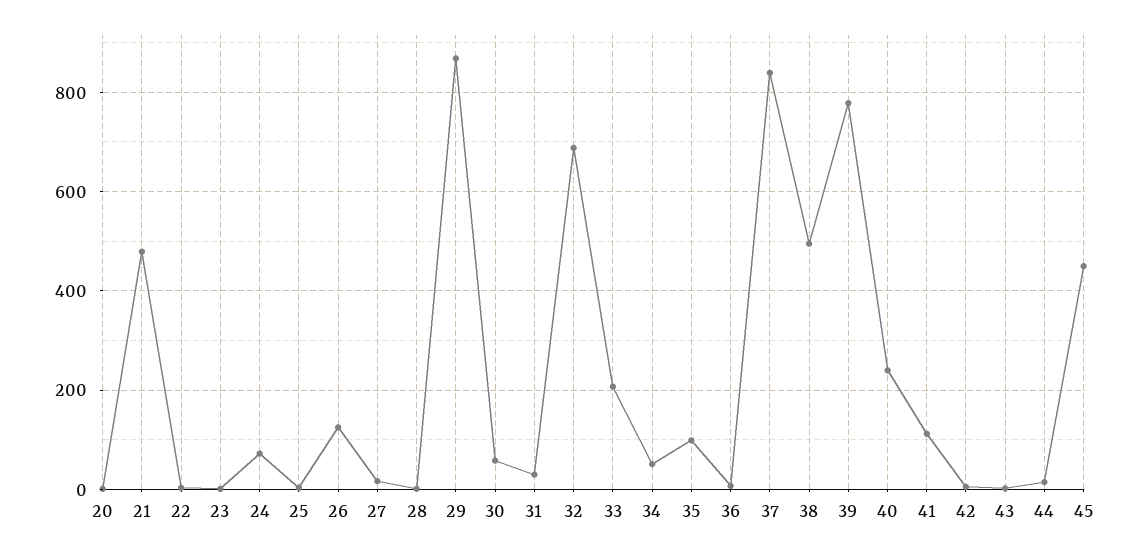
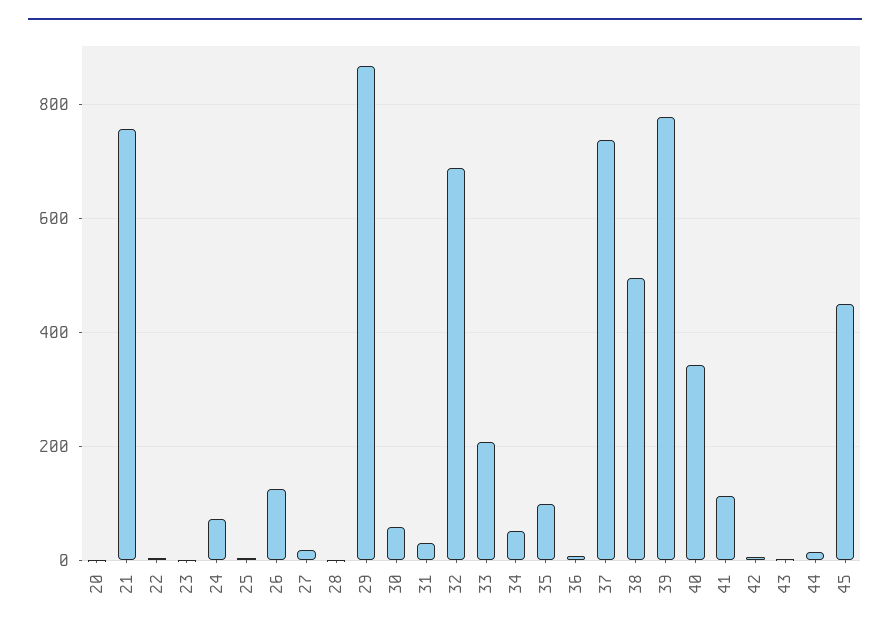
  {
    "20": 0,
-   "21": 480,
+   "21": 760,
    "22": 0,
    "23": 0,
    "24": 80,
    "25": 0,
    "26": 120,
    "27": 20,
    "28": 0,
    "29": 860,
    "30": 60,
    "31": 40,
    "32": 680,
    "33": 200,
    "34": 60,
    "35": 100,
    "36": 0,
-   "37": 840,
+   "37": 740,
    "38": 500,
    "39": 780,
-   "40": 240,
+   "40": 340,
    "41": 120,
    "42": 0,
    "43": 0,
    "44": 20,
    "45": 460
  }

